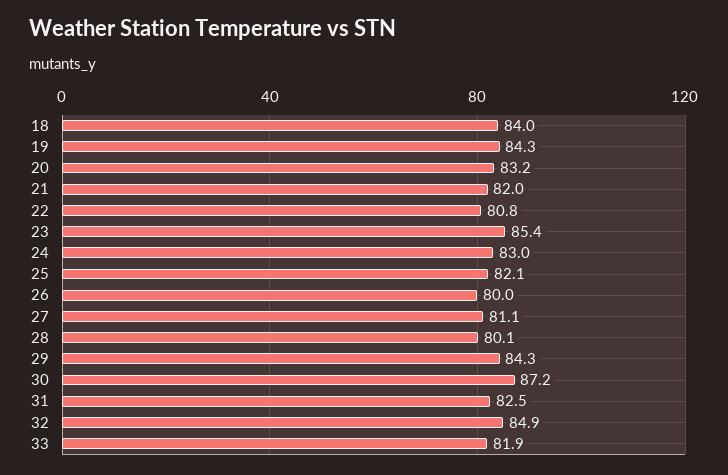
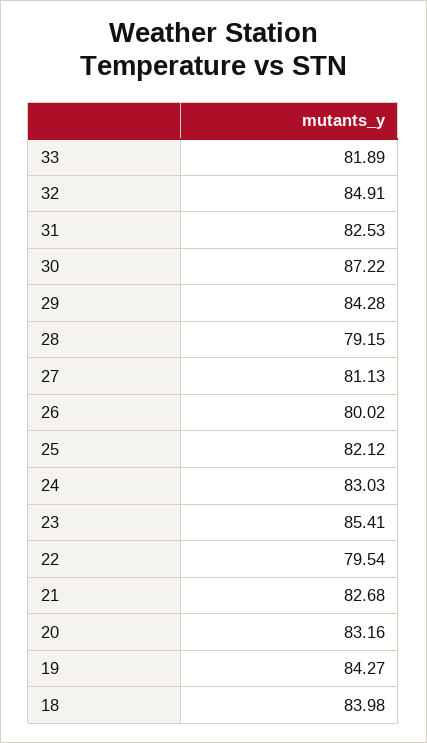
  {
    "18": 83.98,
    "19": 84.27,
    "20": 83.16,
-   "21": 82,
+   "21": 82.68,
-   "22": 80.8,
+   "22": 79.54,
    "23": 85.41,
    "24": 83.03,
    "25": 82.12,
    "26": 80.02,
    "27": 81.13,
-   "28": 80.1,
+   "28": 79.15,
    "29": 84.28,
    "30": 87.22,
    "31": 82.53,
    "32": 84.91,
    "33": 81.89
  }

